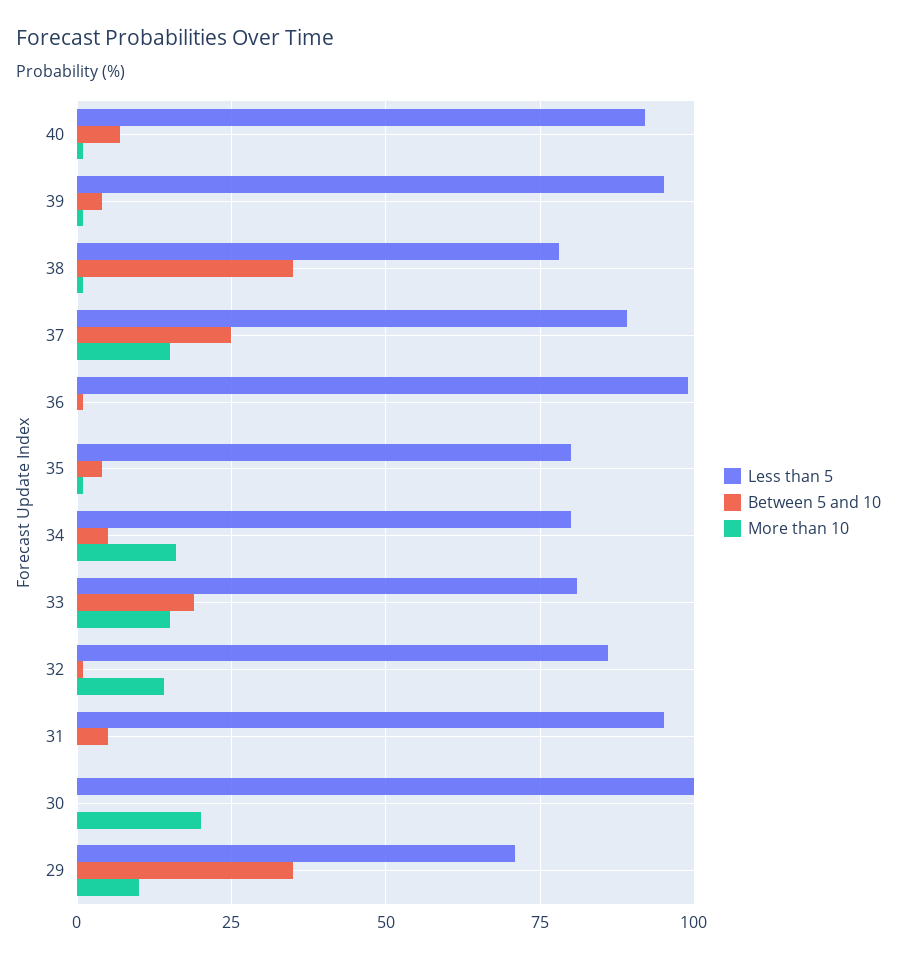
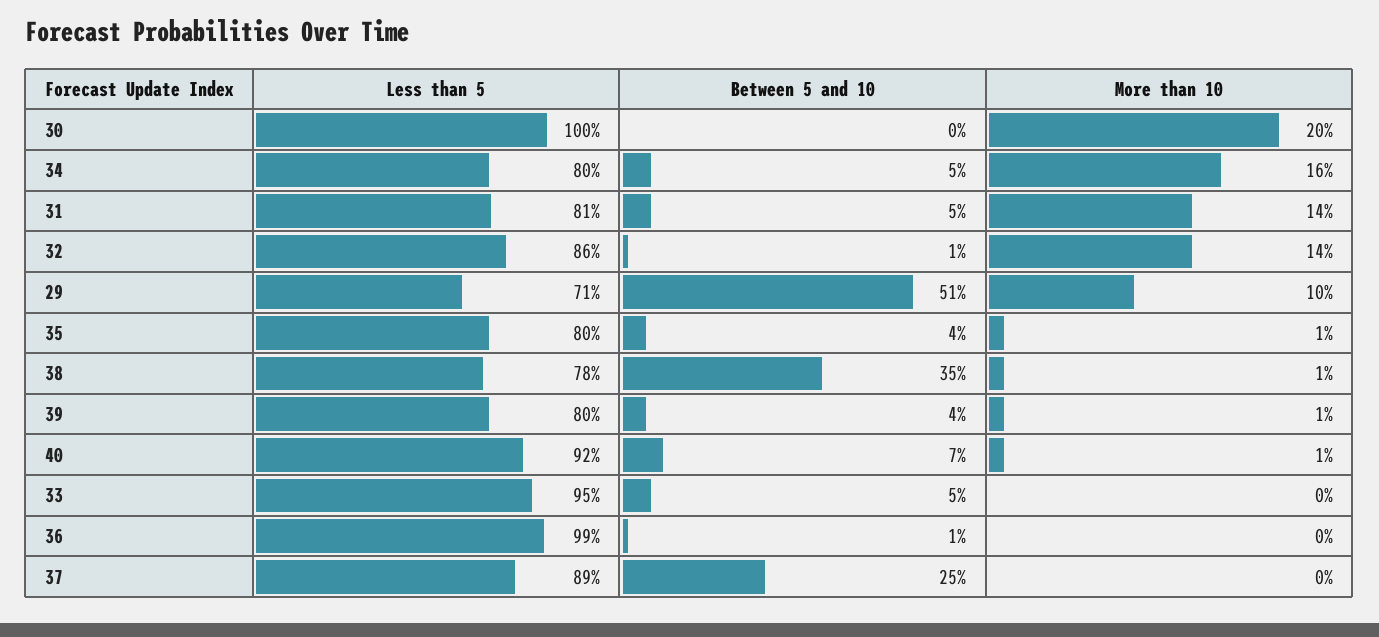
  {
    "Less than 5": {
      "40": 92,
-     "39": 95,
+     "39": 80,
      "38": 78,
      "37": 89,
      "36": 99,
      "35": 80,
      "34": 80,
-     "33": 80,
+     "33": 95,
      "32": 86,
-     "31": 95,
+     "31": 81,
      "30": 100,
      "29": 71
    },
    "Between 5 and 10": {
      "40": 7,
      "39": 4,
      "38": 35,
      "37": 25,
      "36": 1,
      "35": 4,
      "34": 5,
-     "33": 20,
+     "33": 5,
      "32": 1,
      "31": 5,
      "30": 0,
-     "29": 35
+     "29": 51
    },
    "More than 10": {
      "40": 1,
      "39": 1,
      "38": 1,
-     "37": 15,
+     "37": 0,
      "36": 0,
      "35": 1,
      "34": 16,
-     "33": 15,
+     "33": 0,
      "32": 14,
-     "31": 0,
+     "31": 14,
      "30": 20,
      "29": 10
    }
  }

